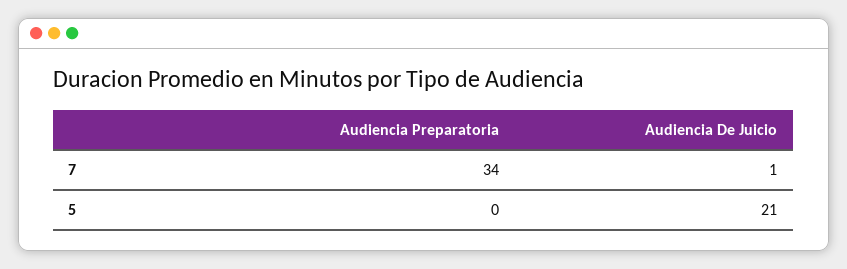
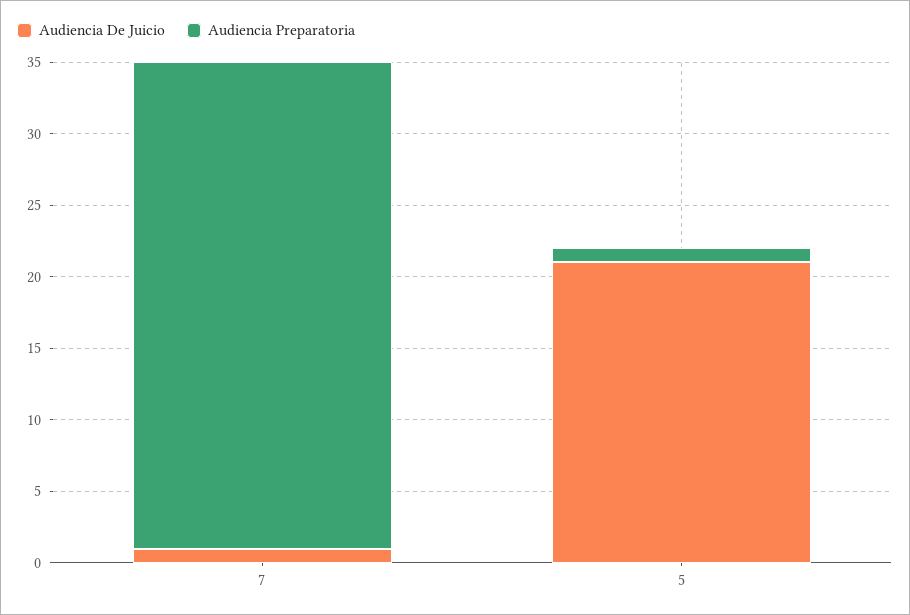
  {
    "Audiencia Preparatoria": {
      "7": 34,
-     "5": 0
+     "5": 1
    },
    "Audiencia De Juicio": {
      "7": 1,
      "5": 21
    }
  }

